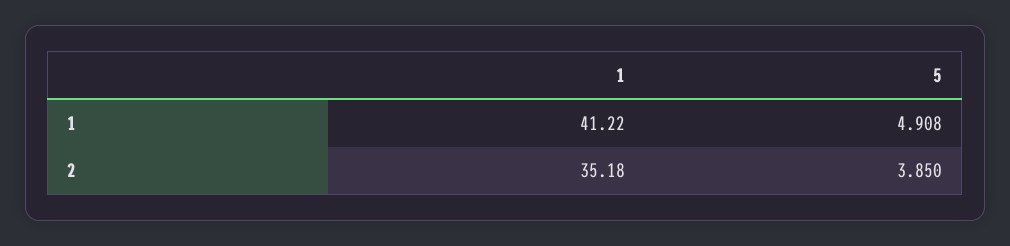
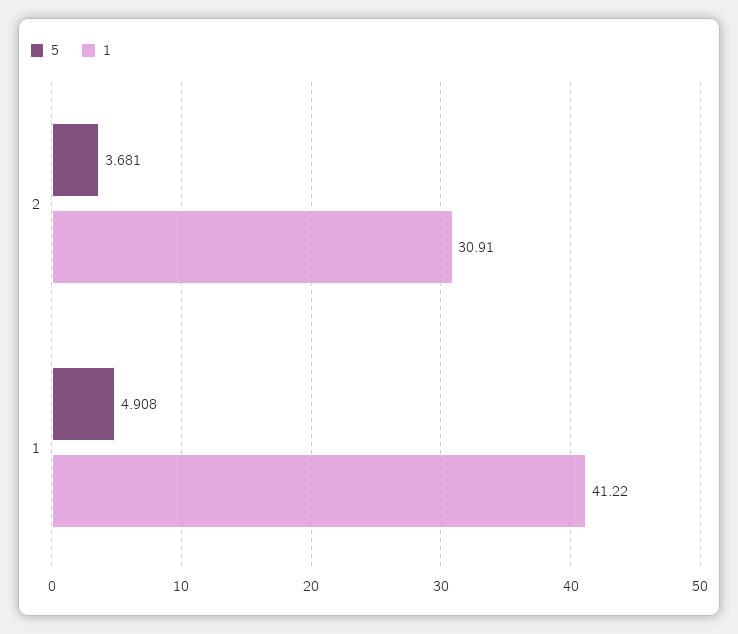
  {
    "1": {
      "1": 41.22,
-     "2": 35.18
+     "2": 30.91
    },
    "5": {
      "1": 4.908,
-     "2": 3.85
+     "2": 3.681
    }
  }

